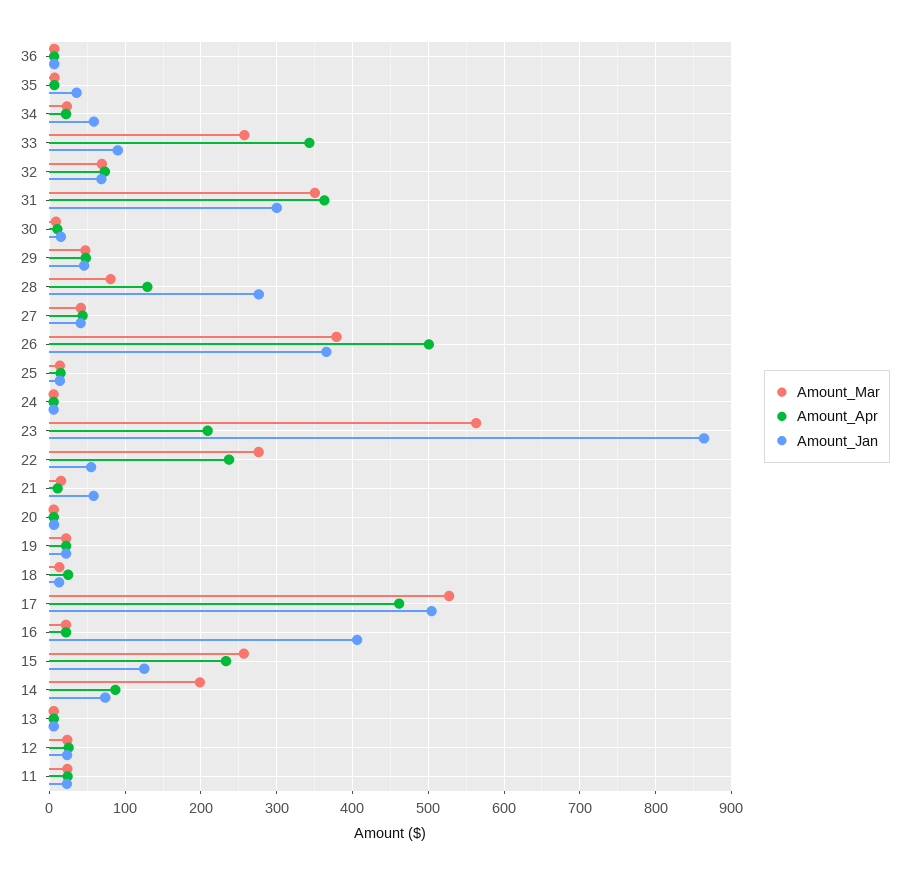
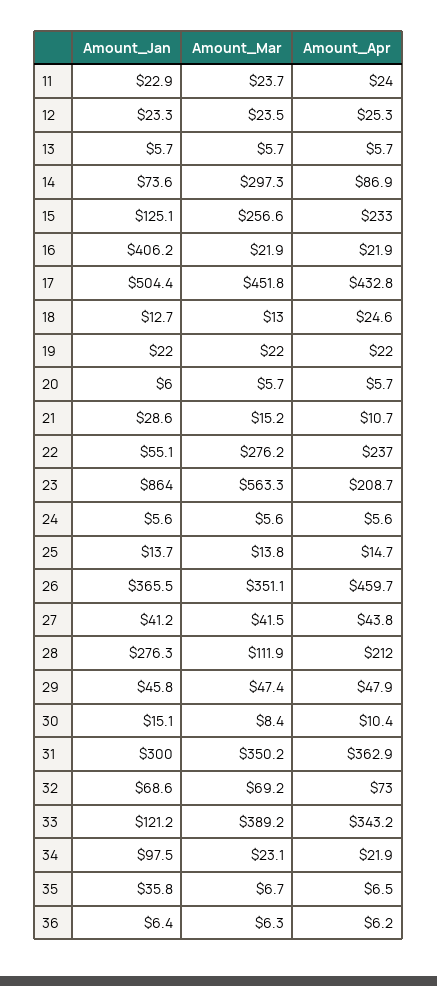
  {
    "Amount_Mar": {
      "36": 6.3,
      "35": 6.7,
      "34": 23.1,
-     "33": 260,
+     "33": 389.2,
      "32": 69.2,
      "31": 350.2,
      "30": 8.4,
      "29": 47.4,
-     "28": 80,
+     "28": 111.9,
      "27": 41.5,
-     "26": 380,
+     "26": 351.1,
      "25": 13.8,
      "24": 5.6,
      "23": 563.3,
      "22": 276.2,
      "21": 15.2,
      "20": 5.7,
      "19": 22,
      "18": 13,
-     "17": 530,
+     "17": 451.8,
      "16": 21.9,
      "15": 256.6,
-     "14": 200,
+     "14": 297.3,
      "13": 5.7,
      "12": 23.5,
      "11": 23.7
    },
    "Amount_Apr": {
      "36": 6.2,
      "35": 6.5,
      "34": 21.9,
      "33": 343.2,
      "32": 73,
      "31": 362.9,
      "30": 10.4,
      "29": 47.9,
-     "28": 130,
+     "28": 212,
      "27": 43.8,
-     "26": 500,
+     "26": 459.7,
      "25": 14.7,
      "24": 5.6,
      "23": 208.7,
      "22": 237,
      "21": 10.7,
      "20": 5.7,
      "19": 22,
      "18": 24.6,
-     "17": 460,
+     "17": 432.8,
      "16": 21.9,
      "15": 233,
      "14": 86.9,
      "13": 5.7,
      "12": 25.3,
      "11": 24
    },
    "Amount_Jan": {
      "36": 6.4,
      "35": 35.8,
-     "34": 60,
+     "34": 97.5,
-     "33": 90,
+     "33": 121.2,
      "32": 68.6,
      "31": 300,
      "30": 15.1,
      "29": 45.8,
      "28": 276.3,
      "27": 41.2,
      "26": 365.5,
      "25": 13.7,
      "24": 5.6,
      "23": 864,
      "22": 55.1,
-     "21": 60,
+     "21": 28.6,
      "20": 6,
      "19": 22,
      "18": 12.7,
      "17": 504.4,
      "16": 406.2,
      "15": 125.1,
      "14": 73.6,
      "13": 5.7,
      "12": 23.3,
      "11": 22.9
    }
  }

